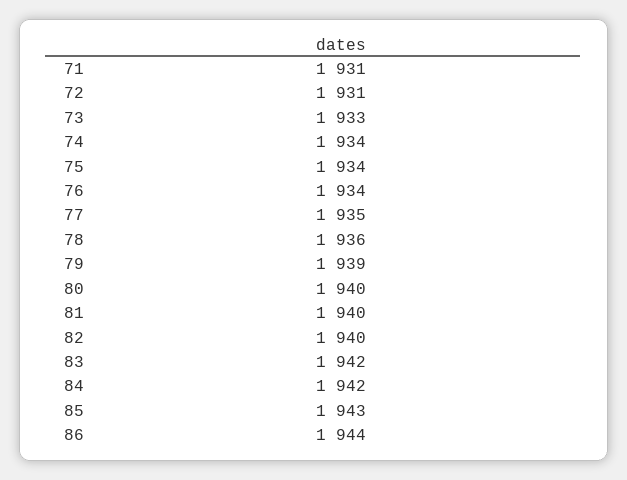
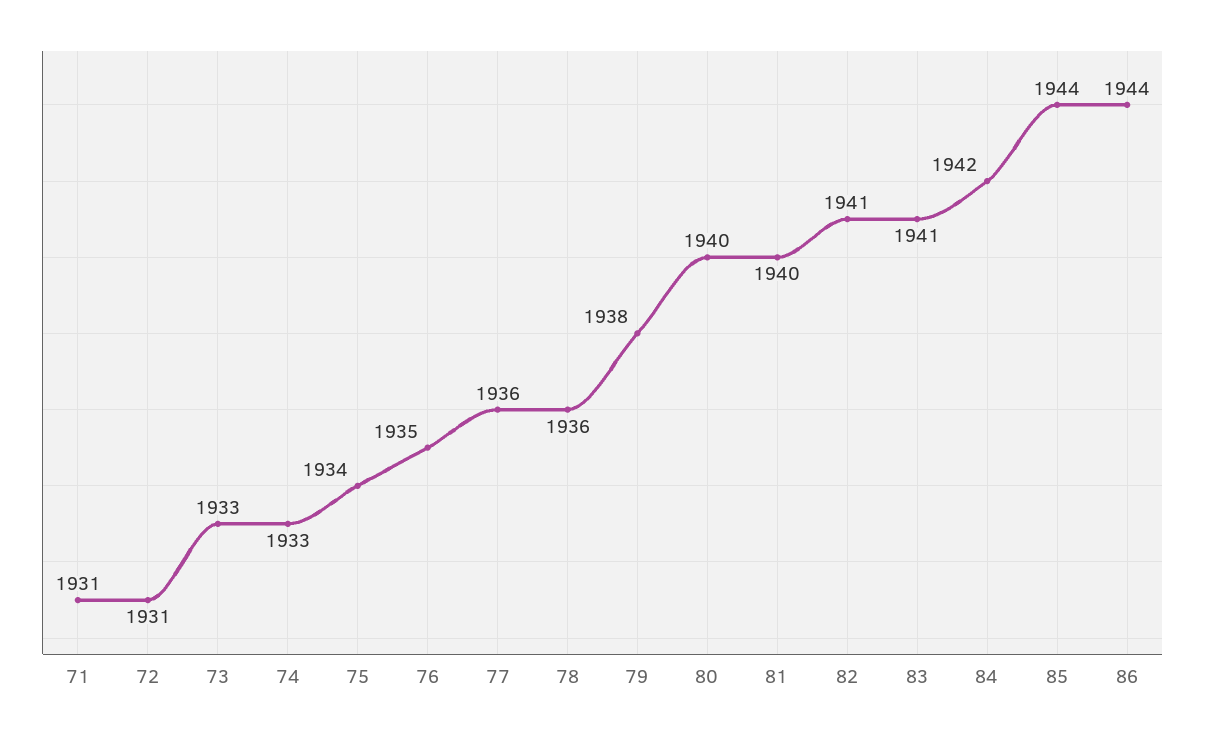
  {
    "71": 1931,
    "72": 1931,
    "73": 1933,
-   "74": 1934,
+   "74": 1933,
    "75": 1934,
-   "76": 1934,
+   "76": 1935,
-   "77": 1935,
+   "77": 1936,
    "78": 1936,
-   "79": 1939,
+   "79": 1938,
    "80": 1940,
    "81": 1940,
-   "82": 1940,
+   "82": 1941,
-   "83": 1942,
+   "83": 1941,
    "84": 1942,
-   "85": 1943,
+   "85": 1944,
    "86": 1944
  }

